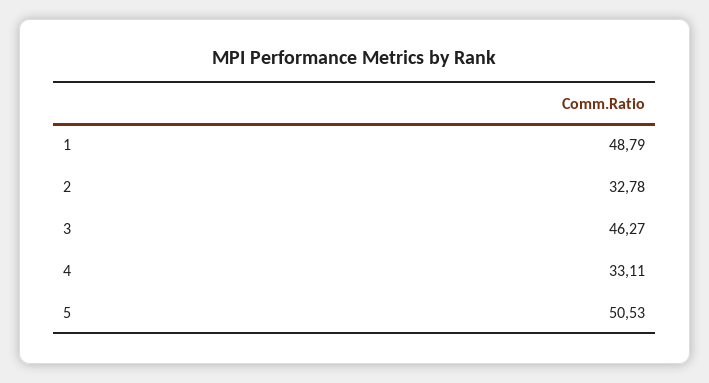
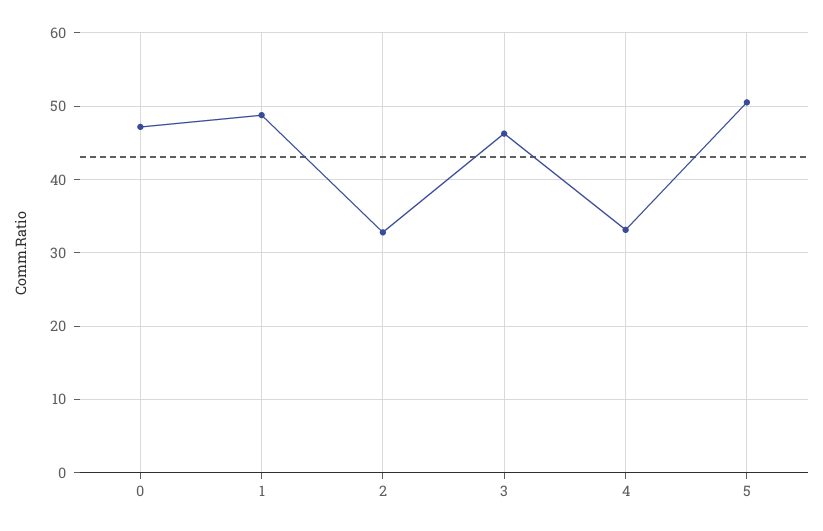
  {
    "1": 48.79,
    "2": 32.78,
    "3": 46.27,
    "4": 33.11,
-   "5": 50.53
+   "5": 50.53,
+   "0": 47
  }

